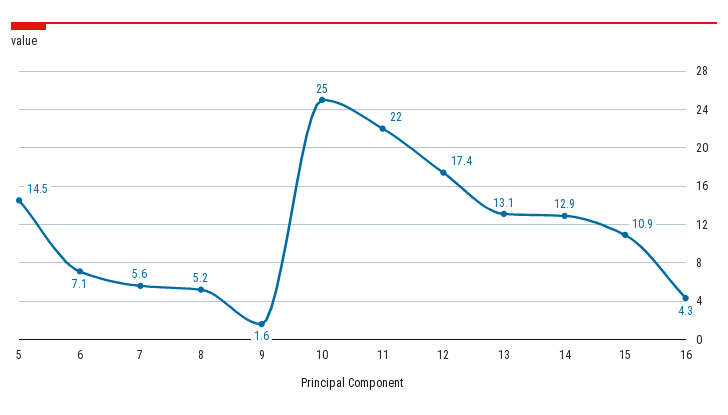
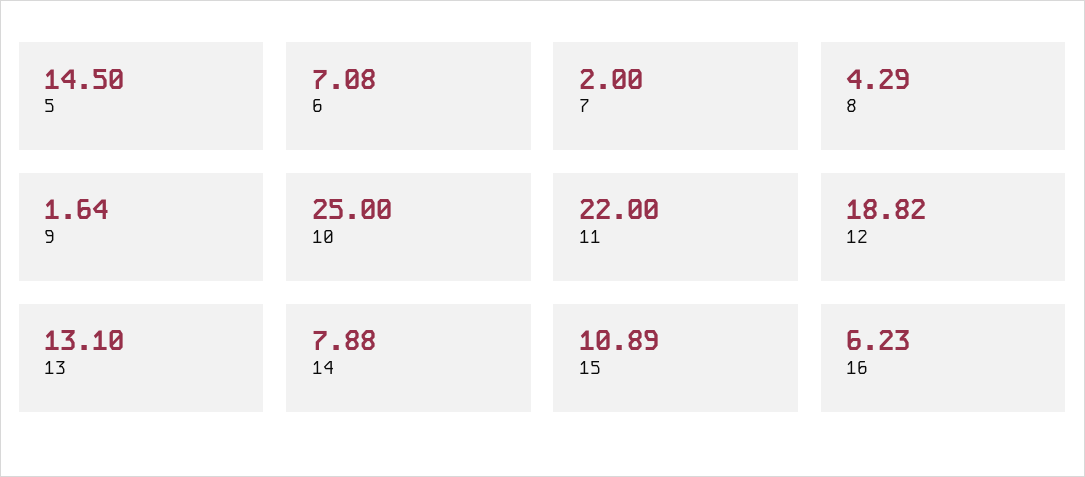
  {
    "5": 14.5,
    "6": 7.08,
-   "7": 5.6,
+   "7": 2,
-   "8": 5.2,
+   "8": 4.29,
    "9": 1.64,
    "10": 25,
    "11": 22,
-   "12": 17.4,
+   "12": 18.82,
    "13": 13.1,
-   "14": 12.9,
+   "14": 7.88,
    "15": 10.89,
-   "16": 4.3
+   "16": 6.23
  }

